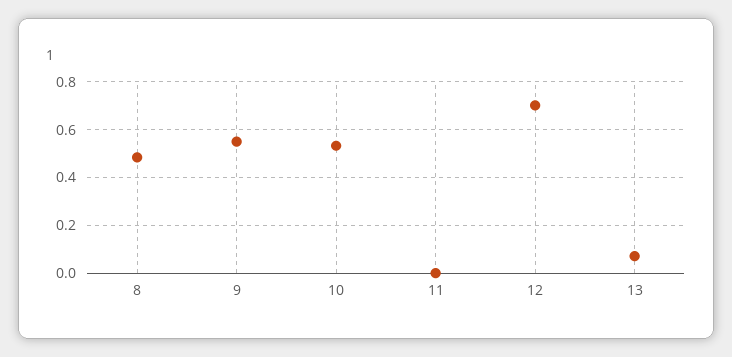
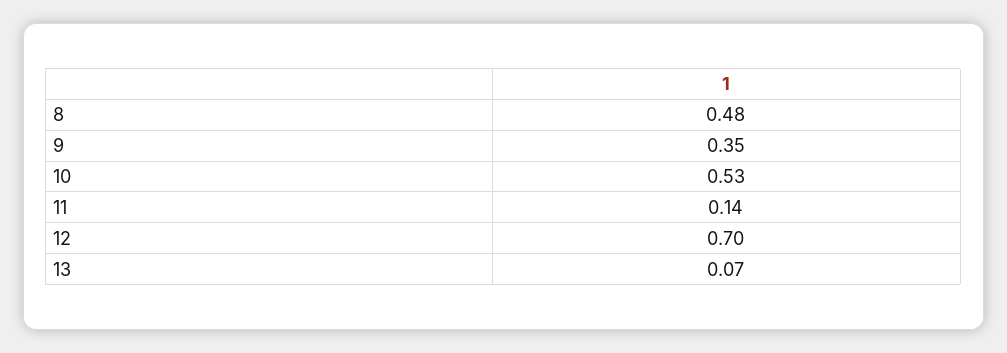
  {
    "8": 0.48,
-   "9": 0.55,
+   "9": 0.35,
    "10": 0.53,
-   "11": 0,
+   "11": 0.14,
    "12": 0.7,
    "13": 0.07
  }

